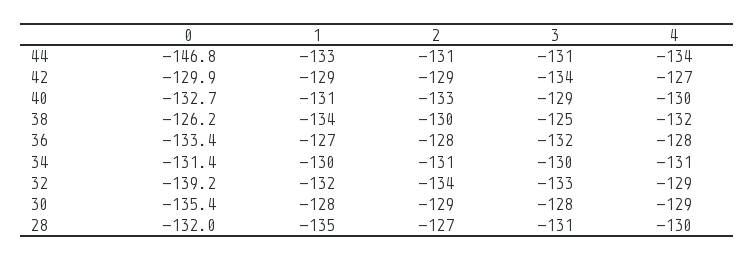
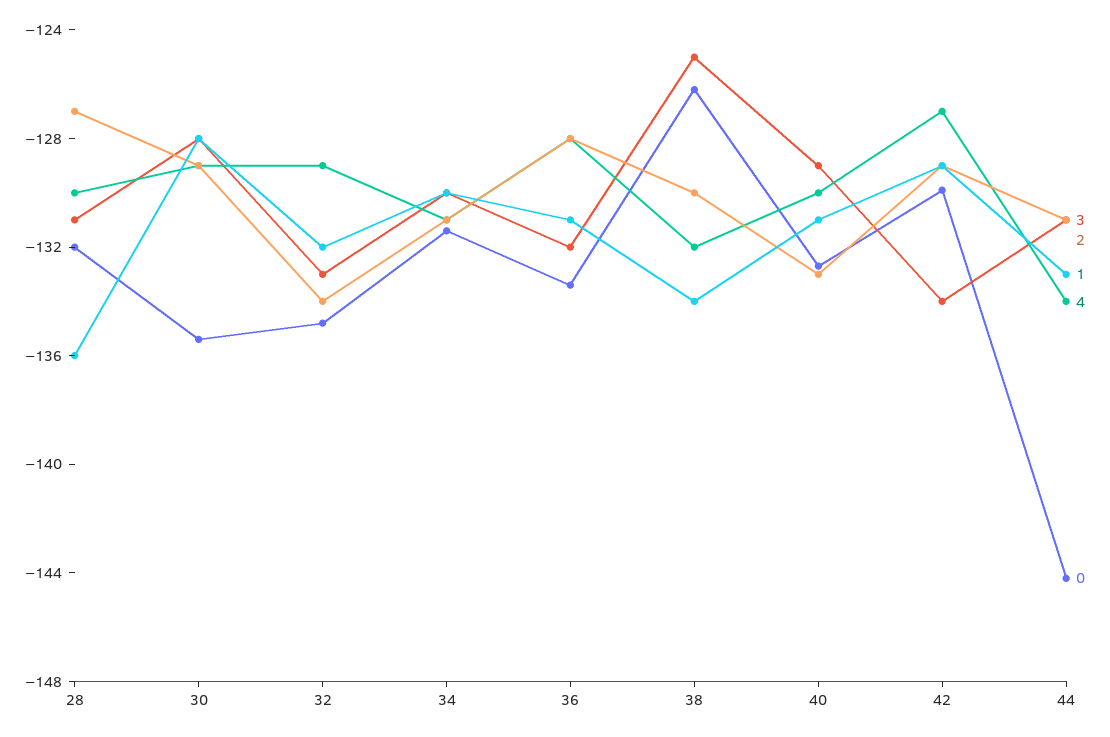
  {
    "0": {
-     "44": -146.8,
+     "44": -144,
      "42": -129.9,
      "40": -132.7,
      "38": -126.2,
      "36": -133.4,
      "34": -131.4,
-     "32": -139.2,
+     "32": -135,
      "30": -135.4,
      "28": -132
    },
    "1": {
      "44": -133,
      "42": -129,
      "40": -131,
      "38": -134,
-     "36": -127,
+     "36": -131,
      "34": -130,
      "32": -132,
      "30": -128,
-     "28": -135
+     "28": -136
    },
    "2": {
      "44": -131,
      "42": -129,
      "40": -133,
      "38": -130,
      "36": -128,
      "34": -131,
      "32": -134,
      "30": -129,
      "28": -127
    },
    "3": {
      "44": -131,
      "42": -134,
      "40": -129,
      "38": -125,
      "36": -132,
      "34": -130,
      "32": -133,
      "30": -128,
      "28": -131
    },
    "4": {
      "44": -134,
      "42": -127,
      "40": -130,
      "38": -132,
      "36": -128,
      "34": -131,
      "32": -129,
      "30": -129,
      "28": -130
    }
  }

